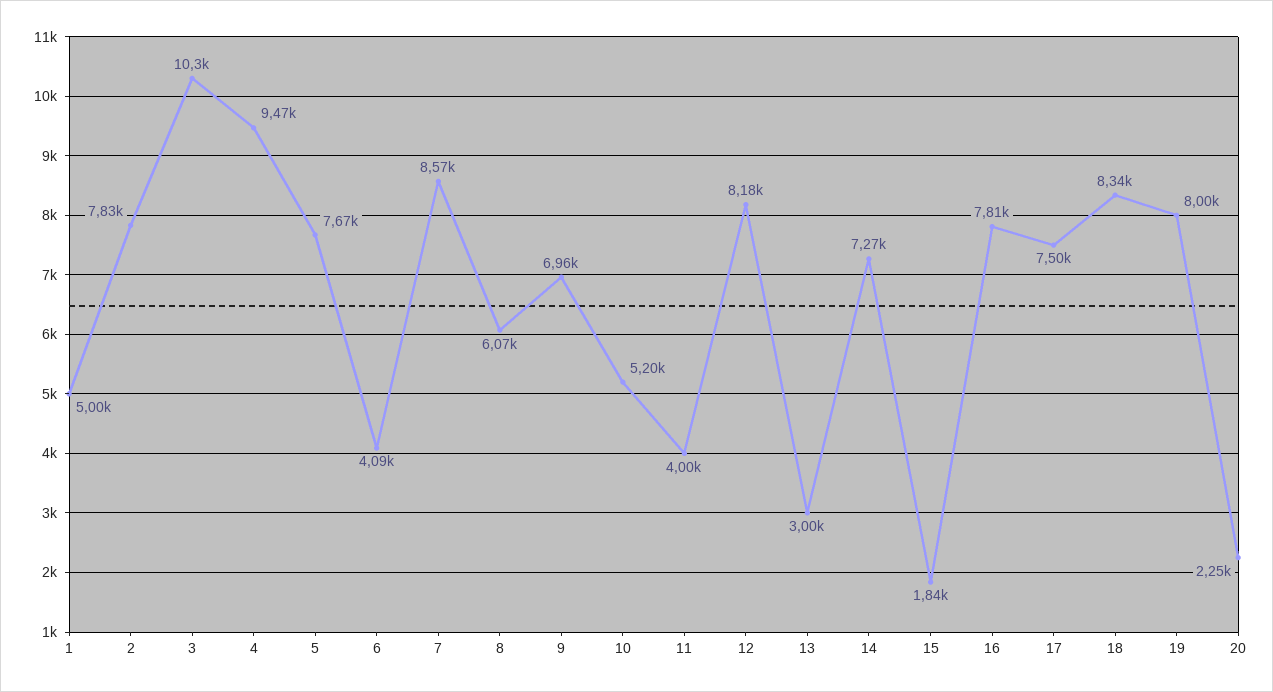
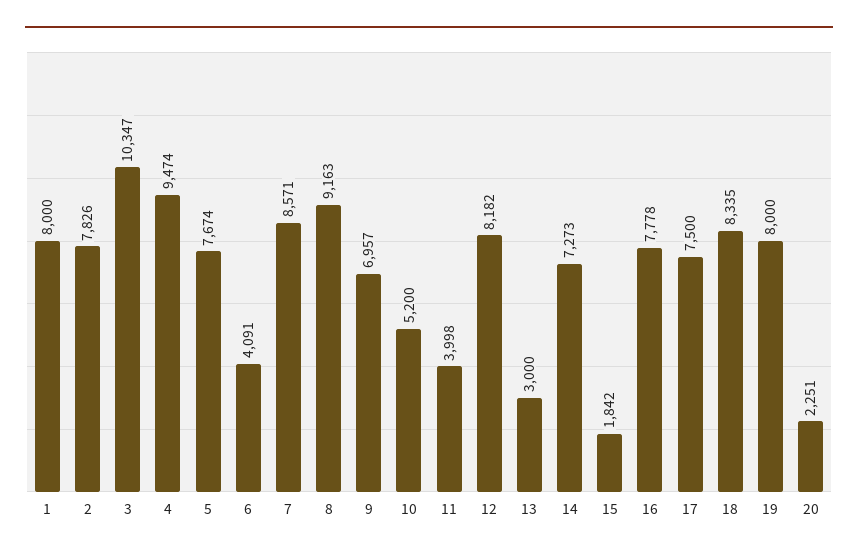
  {
-   "1": 5000,
+   "1": 8000,
    "2": 7826,
    "3": 10347,
    "4": 9474,
    "5": 7674,
    "6": 4091,
    "7": 8571,
-   "8": 6070,
+   "8": 9163,
    "9": 6957,
    "10": 5200,
    "11": 3998,
    "12": 8182,
    "13": 3000,
    "14": 7273,
    "15": 1842,
-   "16": 7810,
+   "16": 7778,
    "17": 7500,
    "18": 8335,
    "19": 8000,
    "20": 2251
  }

